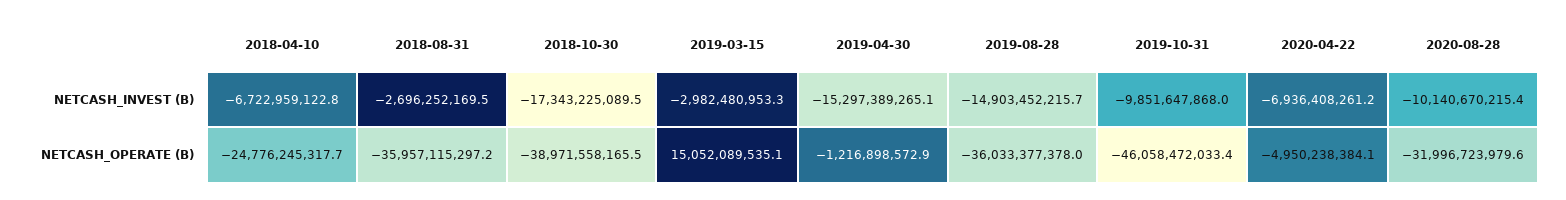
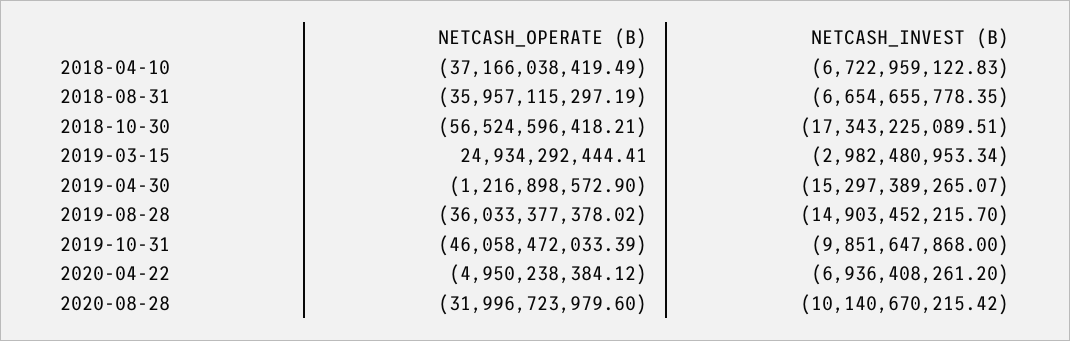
  {
    "2018-04-10": {
      "NETCASH_INVEST (B)": -6722959122.83,
-     "NETCASH_OPERATE (B)": -24776245317.7
+     "NETCASH_OPERATE (B)": -37166038419.49
    },
    "2018-08-31": {
-     "NETCASH_INVEST (B)": -2696252169.5,
+     "NETCASH_INVEST (B)": -6654655778.35,
      "NETCASH_OPERATE (B)": -35957115297.19
    },
    "2018-10-30": {
      "NETCASH_INVEST (B)": -17343225089.51,
-     "NETCASH_OPERATE (B)": -38971558165.5
+     "NETCASH_OPERATE (B)": -56524596418.21
    },
    "2019-03-15": {
      "NETCASH_INVEST (B)": -2982480953.34,
-     "NETCASH_OPERATE (B)": 15052089535.1
+     "NETCASH_OPERATE (B)": 24934292444.41
    },
    "2019-04-30": {
      "NETCASH_INVEST (B)": -15297389265.07,
      "NETCASH_OPERATE (B)": -1216898572.9
    },
    "2019-08-28": {
      "NETCASH_INVEST (B)": -14903452215.7,
      "NETCASH_OPERATE (B)": -36033377378.02
    },
    "2019-10-31": {
      "NETCASH_INVEST (B)": -9851647868,
      "NETCASH_OPERATE (B)": -46058472033.39
    },
    "2020-04-22": {
      "NETCASH_INVEST (B)": -6936408261.2,
      "NETCASH_OPERATE (B)": -4950238384.12
    },
    "2020-08-28": {
      "NETCASH_INVEST (B)": -10140670215.42,
      "NETCASH_OPERATE (B)": -31996723979.6
    }
  }

